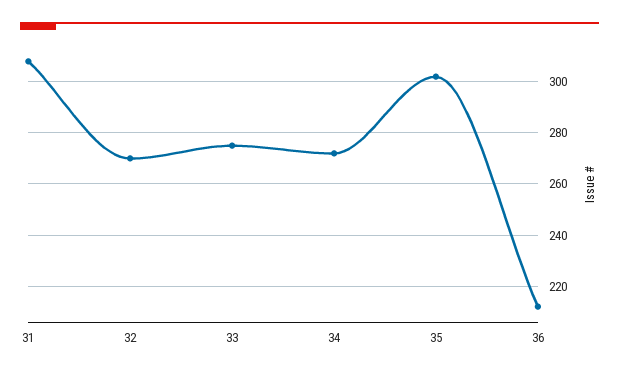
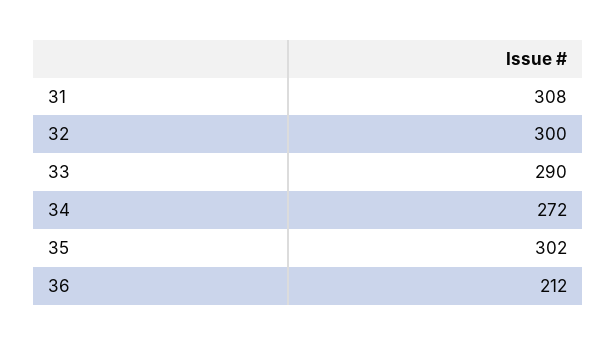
  {
    "31": 308,
-   "32": 270,
+   "32": 300,
-   "33": 275,
+   "33": 290,
    "34": 272,
    "35": 302,
    "36": 212
  }

